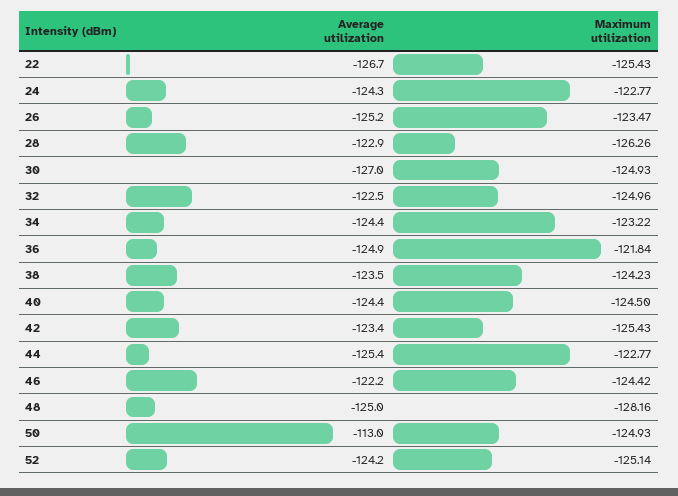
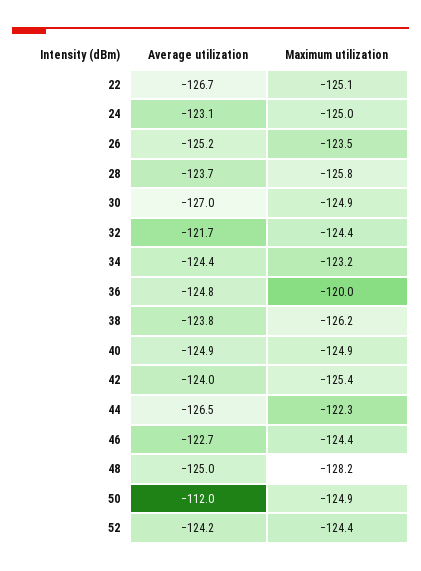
  {
    "Average utilization": {
      "22": -126.7,
-     "24": -124.3,
+     "24": -123.1,
      "26": -125.2,
-     "28": -122.9,
+     "28": -123.7,
      "30": -127,
-     "32": -122.5,
+     "32": -121.7,
      "34": -124.4,
-     "36": -124.9,
+     "36": -124.8,
-     "38": -123.5,
+     "38": -123.8,
-     "40": -124.4,
+     "40": -124.9,
-     "42": -123.4,
+     "42": -124,
-     "44": -125.4,
+     "44": -126.5,
-     "46": -122.2,
+     "46": -122.7,
      "48": -125,
-     "50": -113,
+     "50": -112,
      "52": -124.2
    },
    "Maximum utilization": {
-     "22": -125.43,
+     "22": -125.1,
-     "24": -122.77,
+     "24": -125,
      "26": -123.47,
-     "28": -126.26,
+     "28": -125.8,
      "30": -124.93,
-     "32": -124.96,
+     "32": -124.4,
      "34": -123.22,
-     "36": -121.84,
+     "36": -120,
-     "38": -124.23,
+     "38": -126.2,
-     "40": -124.5,
+     "40": -124.9,
      "42": -125.43,
-     "44": -122.77,
+     "44": -122.3,
      "46": -124.42,
      "48": -128.16,
      "50": -124.93,
-     "52": -125.14
+     "52": -124.4
    }
  }

